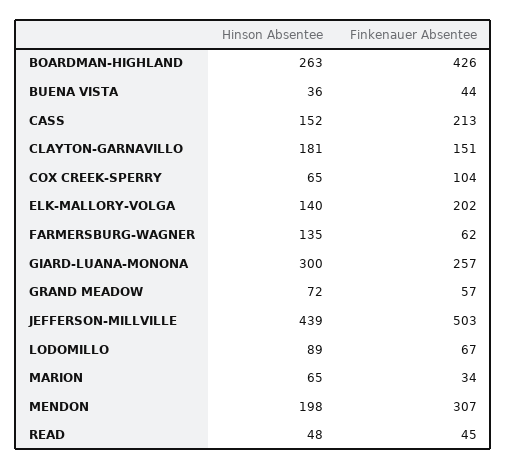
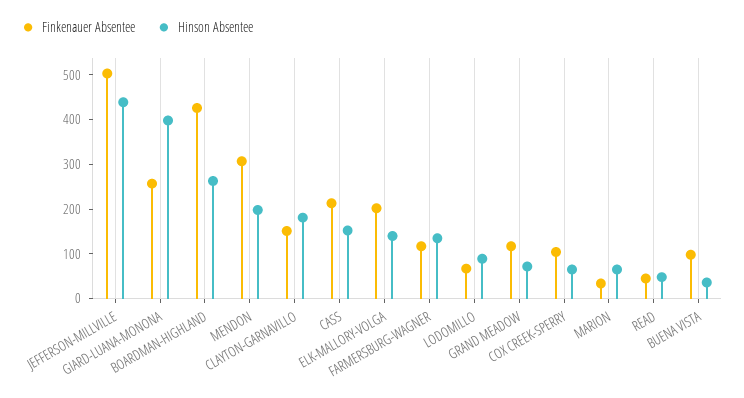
  {
    "Hinson Absentee": {
      "BOARDMAN-HIGHLAND": 263,
      "BUENA VISTA": 36,
      "CASS": 152,
      "CLAYTON-GARNAVILLO": 181,
      "COX CREEK-SPERRY": 65,
      "ELK-MALLORY-VOLGA": 140,
      "FARMERSBURG-WAGNER": 135,
-     "GIARD-LUANA-MONONA": 300,
+     "GIARD-LUANA-MONONA": 400,
      "GRAND MEADOW": 72,
      "JEFFERSON-MILLVILLE": 439,
      "LODOMILLO": 89,
      "MARION": 65,
      "MENDON": 198,
      "READ": 48
    },
    "Finkenauer Absentee": {
      "BOARDMAN-HIGHLAND": 426,
-     "BUENA VISTA": 44,
+     "BUENA VISTA": 100,
      "CASS": 213,
      "CLAYTON-GARNAVILLO": 151,
      "COX CREEK-SPERRY": 104,
      "ELK-MALLORY-VOLGA": 202,
-     "FARMERSBURG-WAGNER": 62,
+     "FARMERSBURG-WAGNER": 120,
      "GIARD-LUANA-MONONA": 257,
-     "GRAND MEADOW": 57,
+     "GRAND MEADOW": 120,
      "JEFFERSON-MILLVILLE": 503,
      "LODOMILLO": 67,
      "MARION": 34,
      "MENDON": 307,
      "READ": 45
    }
  }

